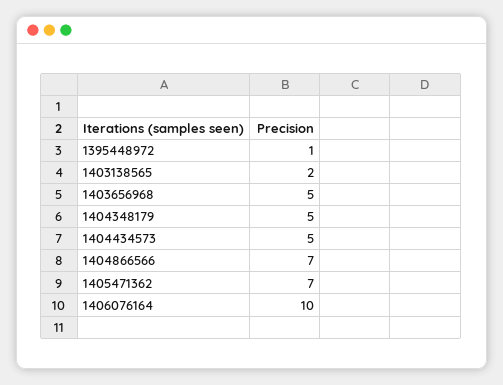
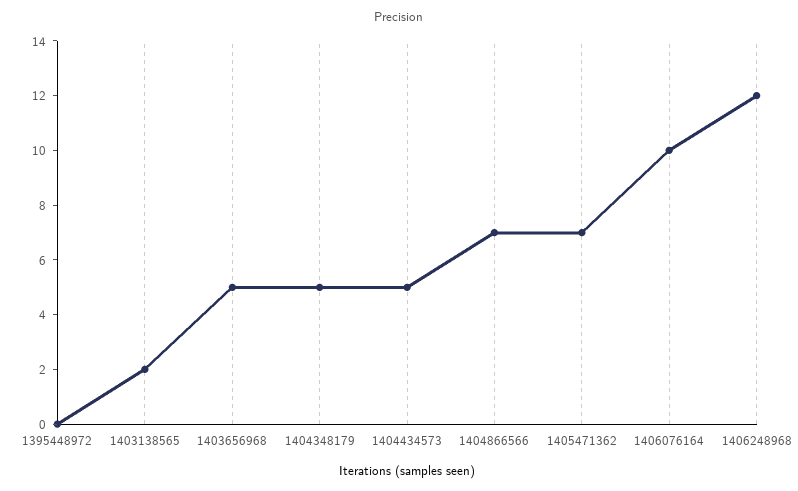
  {
-   "1395448972": 1,
+   "1395448972": 0,
    "1403138565": 2,
    "1403656968": 5,
    "1404348179": 5,
    "1404434573": 5,
    "1404866566": 7,
    "1405471362": 7,
-   "1406076164": 10
+   "1406076164": 10,
+   "1406248968": 12
  }

